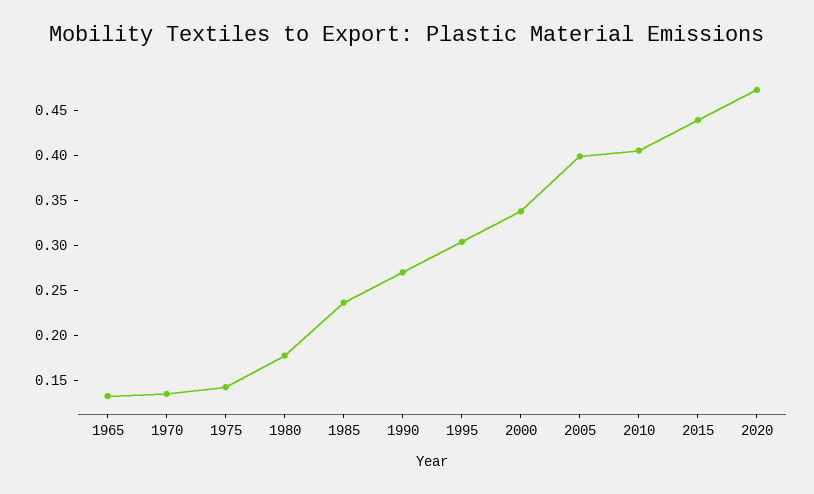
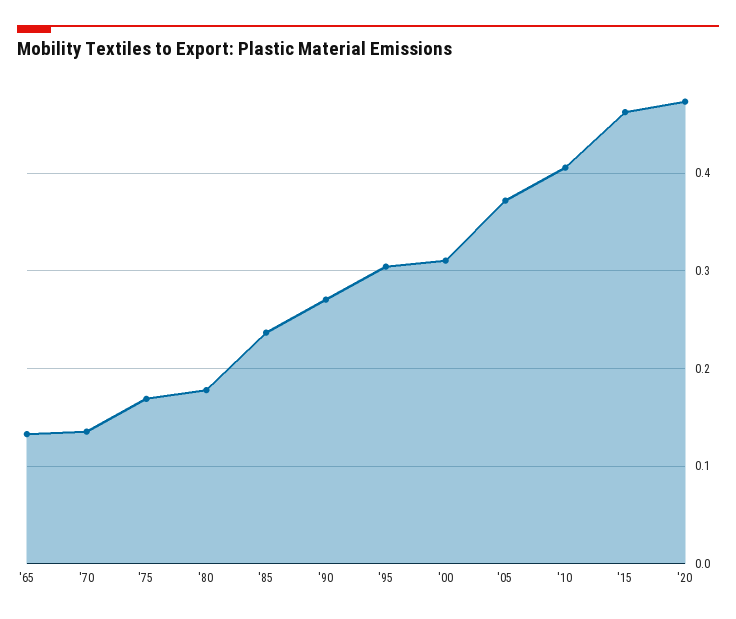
  {
    "1965": 0.13,
    "1970": 0.14,
-   "1975": 0.14,
+   "1975": 0.17,
    "1980": 0.18,
    "1985": 0.24,
    "1990": 0.27,
    "1995": 0.3,
-   "2000": 0.34,
+   "2000": 0.31,
-   "2005": 0.4,
+   "2005": 0.37,
    "2010": 0.41,
-   "2015": 0.44,
+   "2015": 0.46,
    "2020": 0.47
  }

